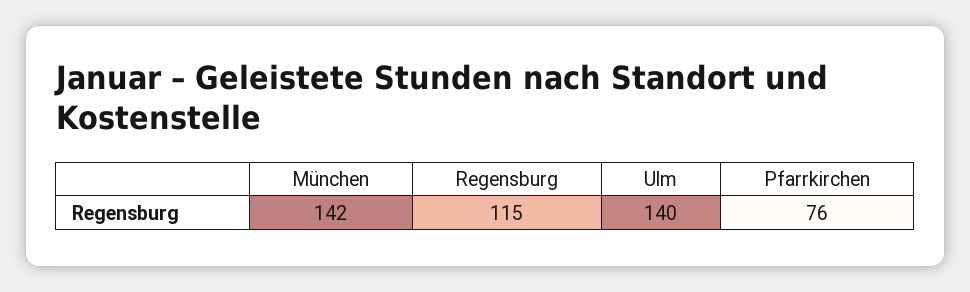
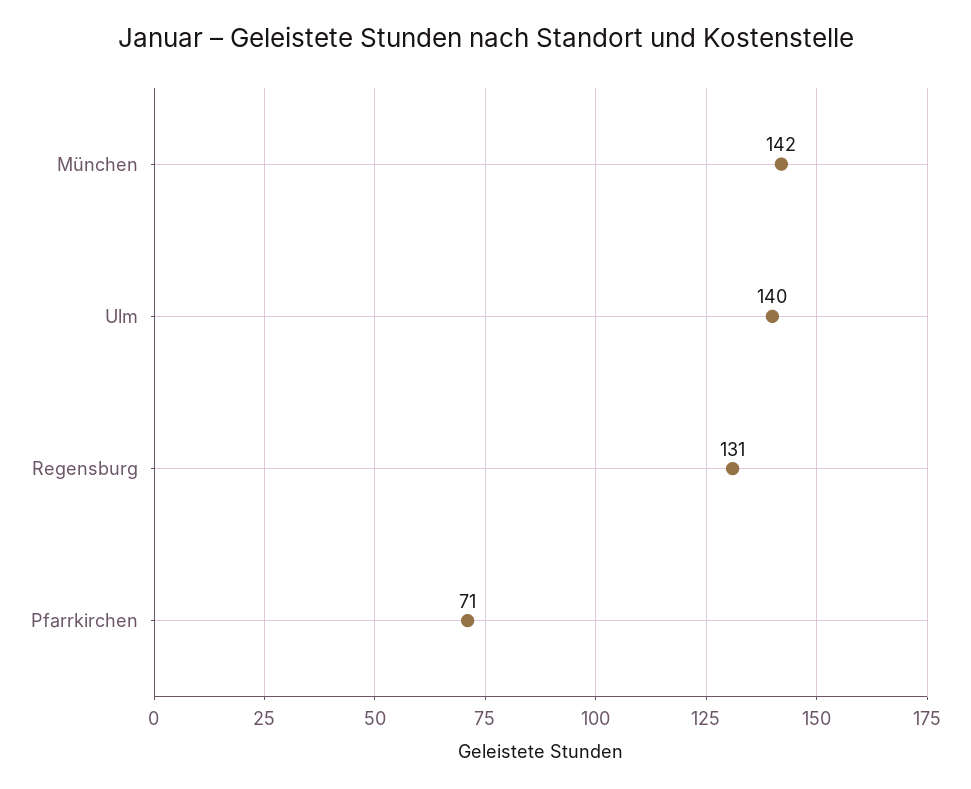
  {
    "München": 142,
-   "Regensburg": 115,
+   "Regensburg": 131,
    "Ulm": 140,
-   "Pfarrkirchen": 76
+   "Pfarrkirchen": 71
  }

